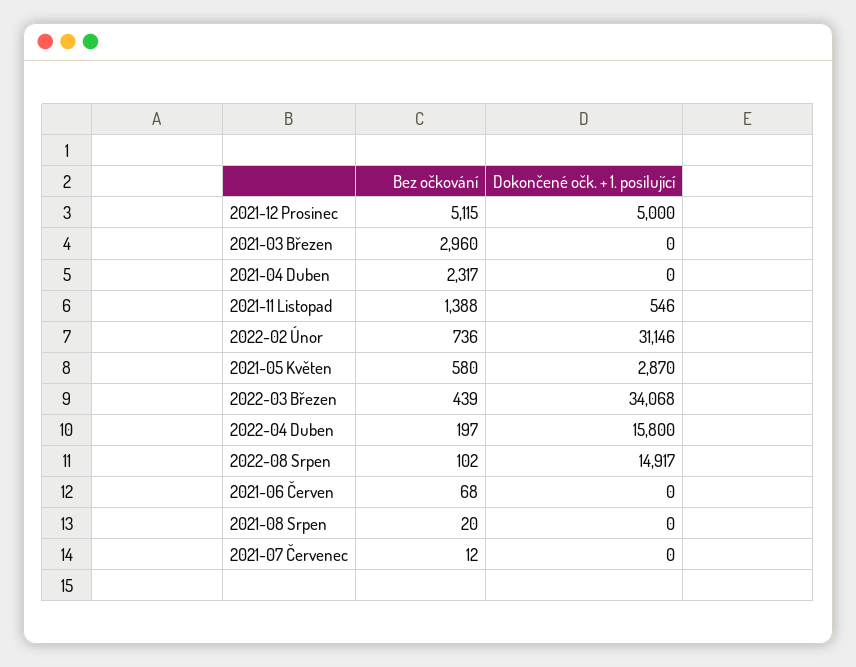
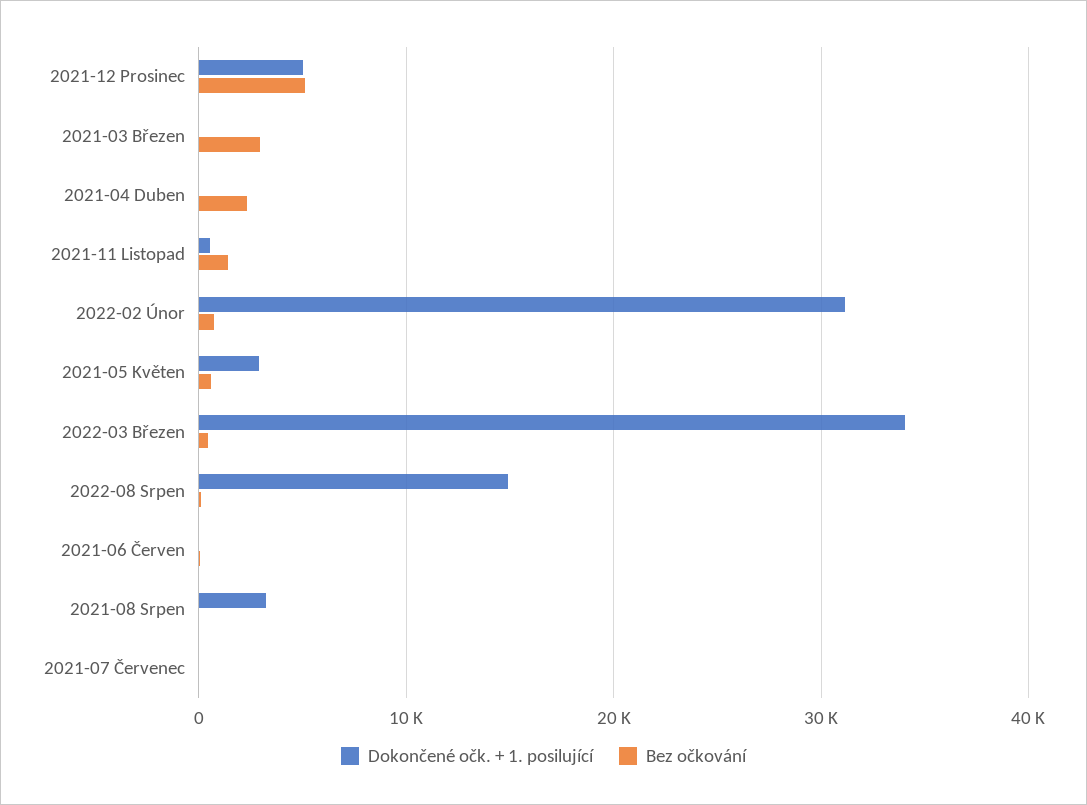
  {
    "Bez očkování": {
      "2021-12 Prosinec": 5115,
      "2021-03 Březen": 2960,
      "2021-04 Duben": 2317,
      "2021-11 Listopad": 1388,
      "2022-02 Únor": 736,
      "2021-05 Květen": 580,
      "2022-03 Březen": 439,
-     "2022-04 Duben": 197,
      "2022-08 Srpen": 102,
      "2021-06 Červen": 68,
      "2021-08 Srpen": 20,
      "2021-07 Červenec": 12
    },
    "Dokončené očk. + 1. posilující": {
      "2021-12 Prosinec": 5000,
      "2021-03 Březen": 0,
      "2021-04 Duben": 0,
      "2021-11 Listopad": 546,
      "2022-02 Únor": 31146,
      "2021-05 Květen": 2870,
      "2022-03 Březen": 34068,
-     "2022-04 Duben": 15800,
      "2022-08 Srpen": 14917,
      "2021-06 Červen": 0,
-     "2021-08 Srpen": 0,
+     "2021-08 Srpen": 3000,
      "2021-07 Červenec": 0
    }
  }

